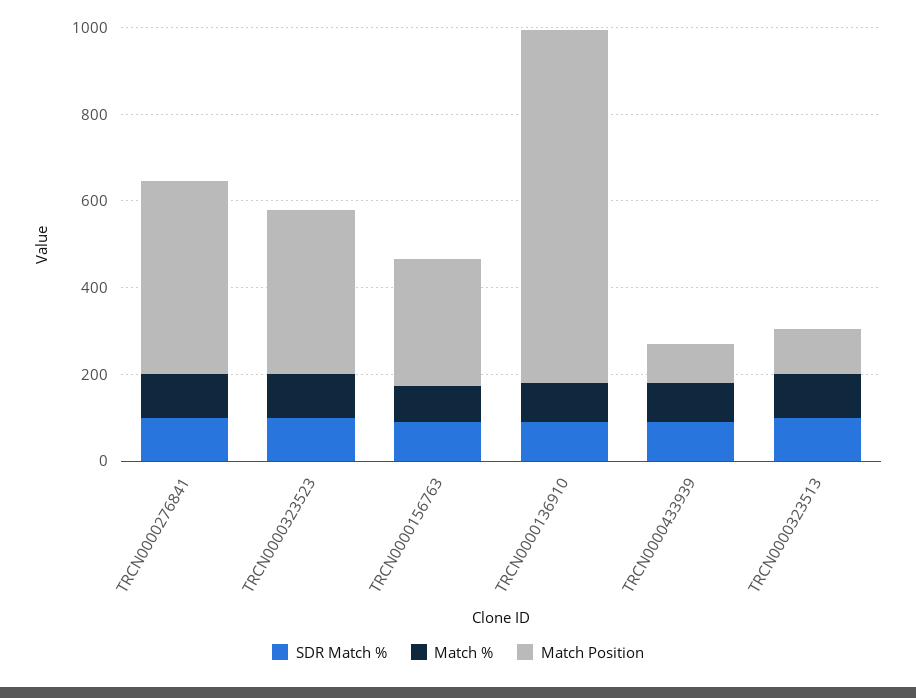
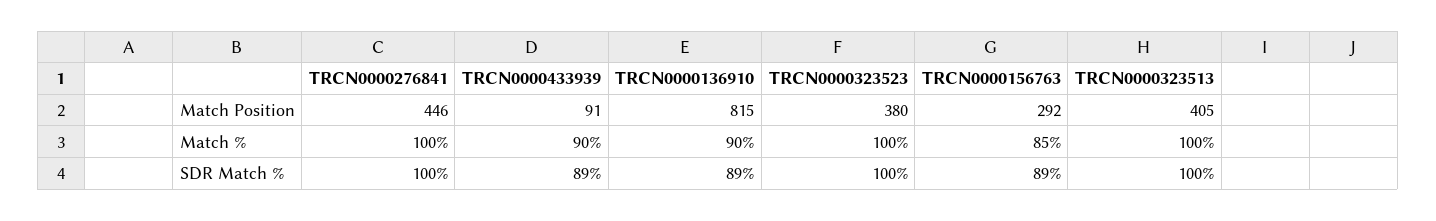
  {
    "SDR Match %": {
      "TRCN0000276841": 100,
      "TRCN0000323523": 100,
      "TRCN0000156763": 89,
      "TRCN0000136910": 89,
      "TRCN0000433939": 89,
      "TRCN0000323513": 100
    },
    "Match %": {
      "TRCN0000276841": 100,
      "TRCN0000323523": 100,
      "TRCN0000156763": 85,
      "TRCN0000136910": 90,
      "TRCN0000433939": 90,
      "TRCN0000323513": 100
    },
    "Match Position": {
      "TRCN0000276841": 446,
      "TRCN0000323523": 380,
      "TRCN0000156763": 292,
      "TRCN0000136910": 815,
      "TRCN0000433939": 91,
-     "TRCN0000323513": 100
+     "TRCN0000323513": 405
    }
  }

